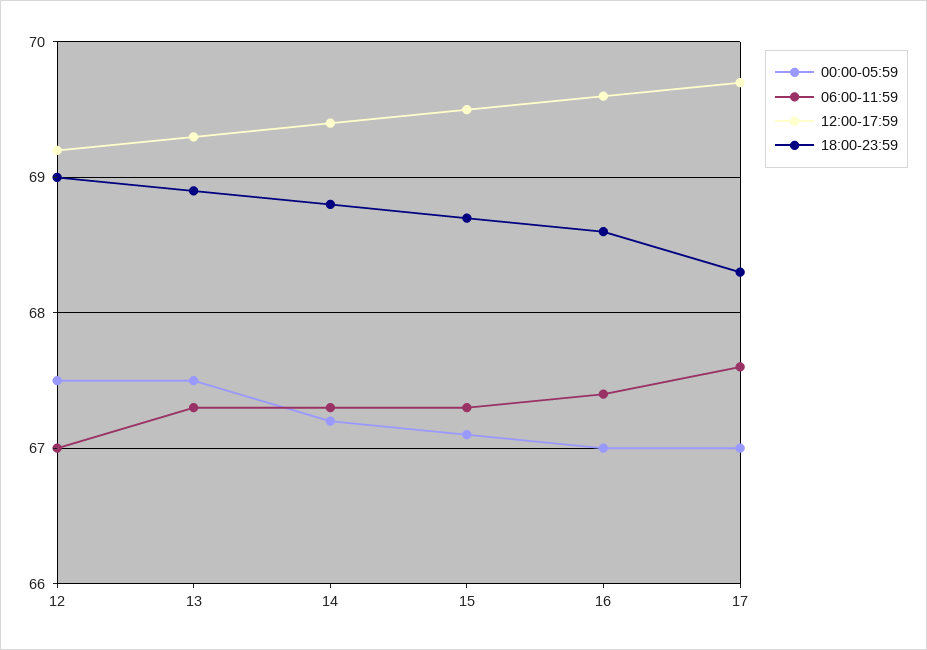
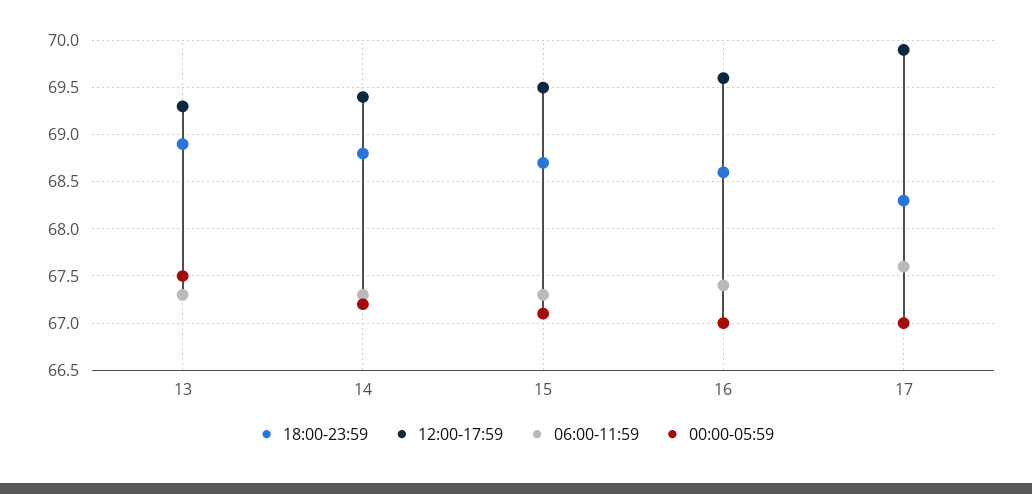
  {
    "00:00-05:59": {
-     "12": 67.5,
      "13": 67.5,
      "14": 67.2,
      "15": 67.1,
      "16": 67,
      "17": 67
    },
    "06:00-11:59": {
-     "12": 67,
      "13": 67.3,
      "14": 67.3,
      "15": 67.3,
      "16": 67.4,
      "17": 67.6
    },
    "12:00-17:59": {
-     "12": 69.2,
      "13": 69.3,
      "14": 69.4,
      "15": 69.5,
      "16": 69.6,
-     "17": 69.7
+     "17": 69.9
    },
    "18:00-23:59": {
-     "12": 69,
      "13": 68.9,
      "14": 68.8,
      "15": 68.7,
      "16": 68.6,
      "17": 68.3
    }
  }

